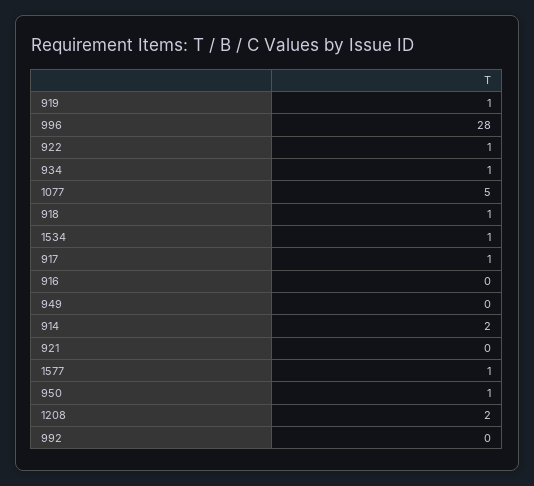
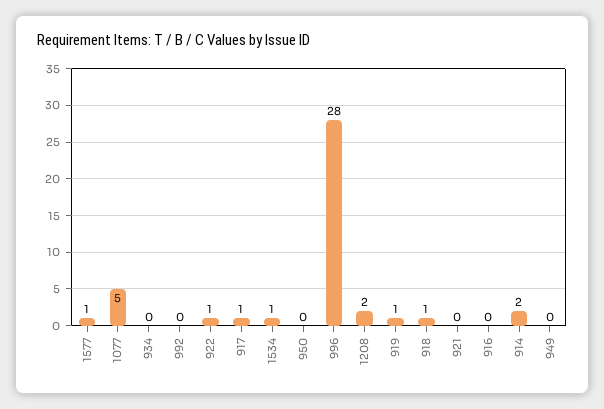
  {
    "919": 1,
    "996": 28,
    "922": 1,
-   "934": 1,
+   "934": 0,
    "1077": 5,
    "918": 1,
    "1534": 1,
    "917": 1,
    "916": 0,
    "949": 0,
    "914": 2,
    "921": 0,
    "1577": 1,
-   "950": 1,
+   "950": 0,
    "1208": 2,
    "992": 0
  }

